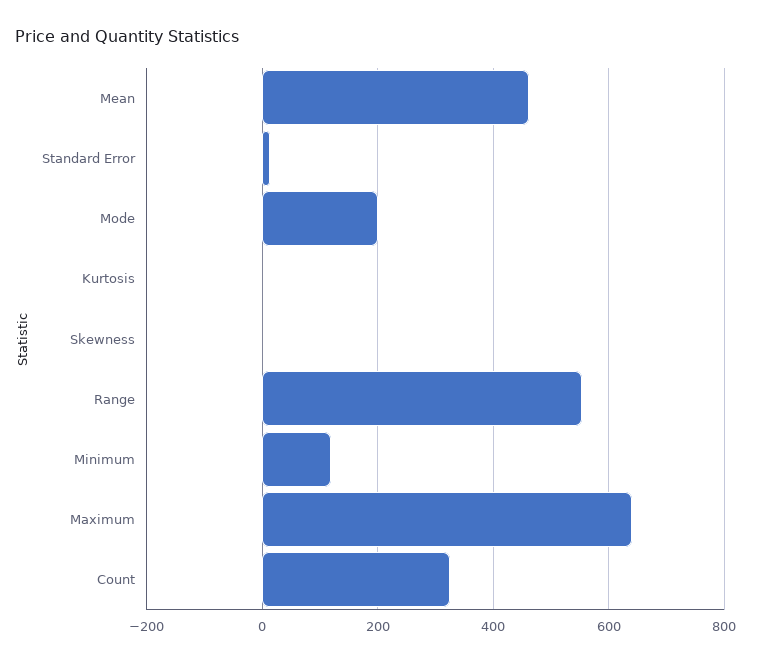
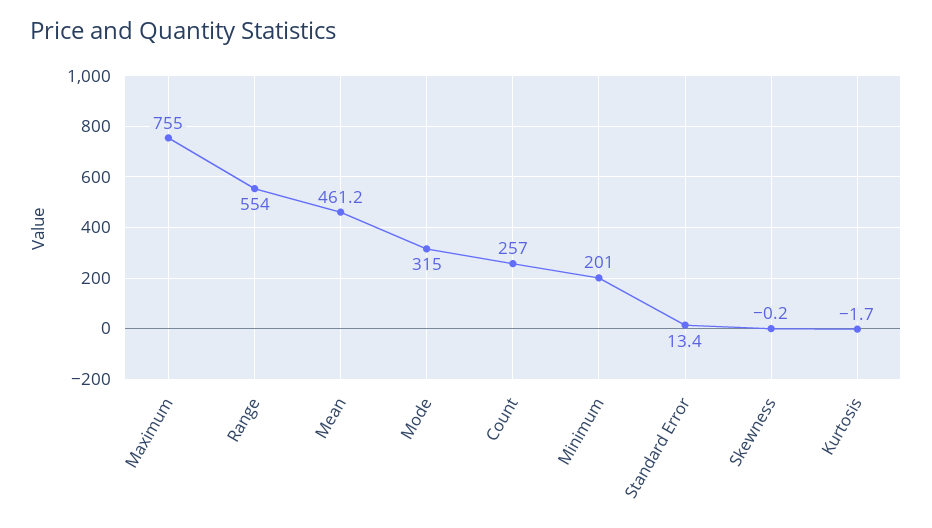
  {
    "Mean": 461.2,
    "Standard Error": 13.4,
-   "Mode": 200,
+   "Mode": 315,
    "Kurtosis": -1.7,
    "Skewness": -0.2,
    "Range": 554,
-   "Minimum": 120,
+   "Minimum": 201,
-   "Maximum": 640,
+   "Maximum": 755,
-   "Count": 320
+   "Count": 257
  }

